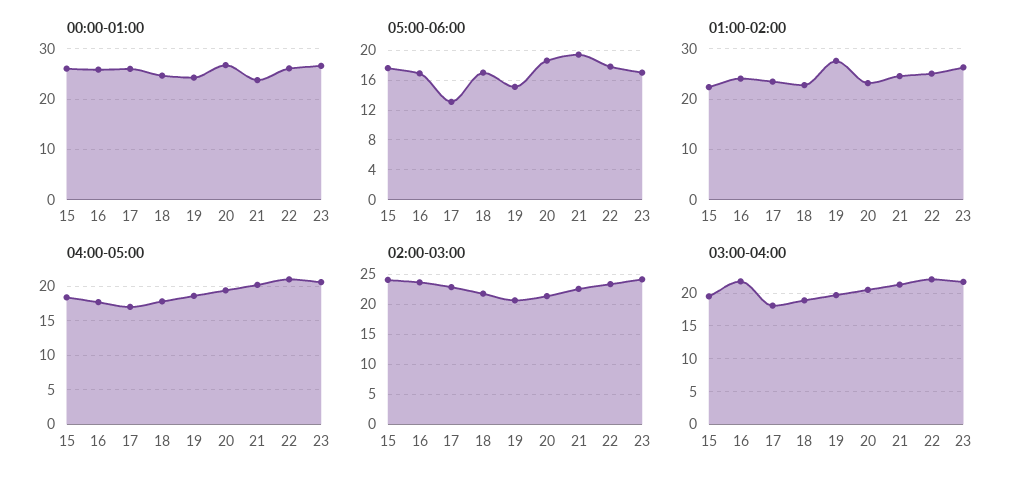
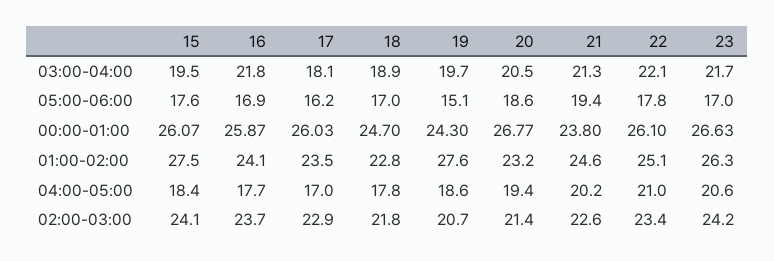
  {
    "00:00-01:00": {
      "15": 26.07,
      "16": 25.87,
      "17": 26.03,
      "18": 24.7,
      "19": 24.3,
      "20": 26.77,
      "21": 23.8,
      "22": 26.1,
      "23": 26.63
    },
    "05:00-06:00": {
      "15": 17.6,
      "16": 16.9,
-     "17": 13,
+     "17": 16.2,
      "18": 17,
      "19": 15.1,
      "20": 18.6,
      "21": 19.4,
      "22": 17.8,
      "23": 17
    },
    "01:00-02:00": {
-     "15": 22,
+     "15": 27.5,
      "16": 24.1,
      "17": 23.5,
      "18": 22.8,
      "19": 27.6,
      "20": 23.2,
      "21": 24.6,
      "22": 25.1,
      "23": 26.3
    },
    "04:00-05:00": {
      "15": 18.4,
      "16": 17.7,
      "17": 17,
      "18": 17.8,
      "19": 18.6,
      "20": 19.4,
      "21": 20.2,
      "22": 21,
      "23": 20.6
    },
    "02:00-03:00": {
      "15": 24.1,
      "16": 23.7,
      "17": 22.9,
      "18": 21.8,
      "19": 20.7,
      "20": 21.4,
      "21": 22.6,
      "22": 23.4,
      "23": 24.2
    },
    "03:00-04:00": {
      "15": 19.5,
      "16": 21.8,
      "17": 18.1,
      "18": 18.9,
      "19": 19.7,
      "20": 20.5,
      "21": 21.3,
      "22": 22.1,
      "23": 21.7
    }
  }

